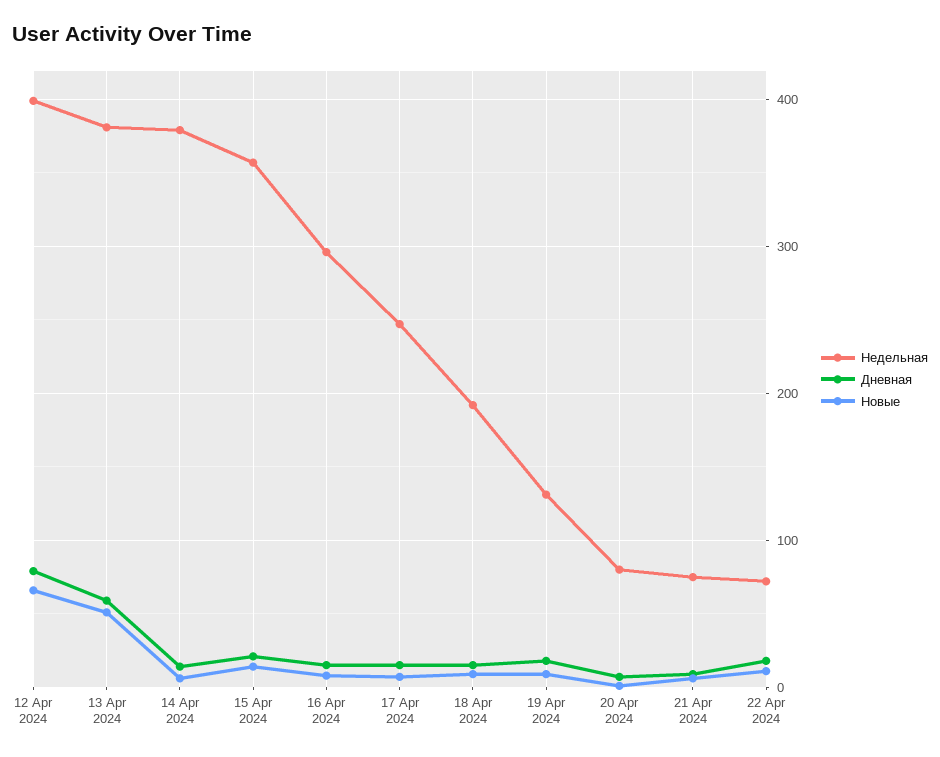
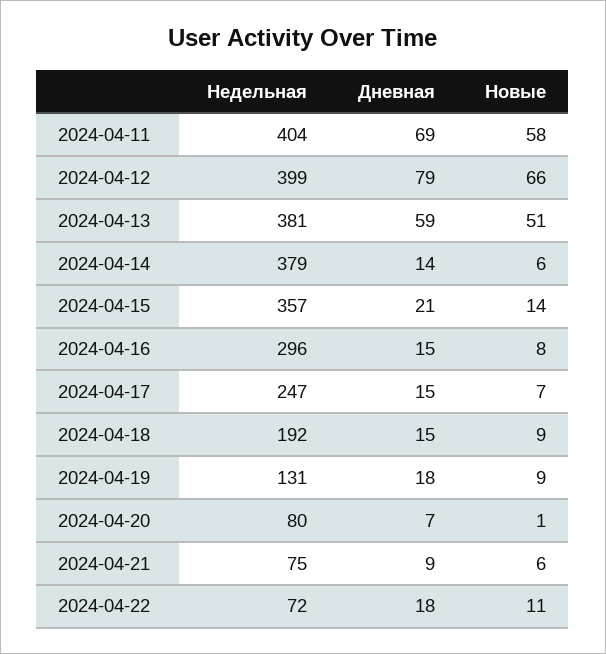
  {
    "Недельная": {
      "12 Apr 2024": 399,
      "13 Apr 2024": 381,
      "14 Apr 2024": 379,
      "15 Apr 2024": 357,
      "16 Apr 2024": 296,
      "17 Apr 2024": 247,
      "18 Apr 2024": 192,
      "19 Apr 2024": 131,
      "20 Apr 2024": 80,
      "21 Apr 2024": 75,
-     "22 Apr 2024": 72
+     "22 Apr 2024": 72,
+     "2024-04-11": 404
    },
    "Дневная": {
      "12 Apr 2024": 79,
      "13 Apr 2024": 59,
      "14 Apr 2024": 14,
      "15 Apr 2024": 21,
      "16 Apr 2024": 15,
      "17 Apr 2024": 15,
      "18 Apr 2024": 15,
      "19 Apr 2024": 18,
      "20 Apr 2024": 7,
      "21 Apr 2024": 9,
-     "22 Apr 2024": 18
+     "22 Apr 2024": 18,
+     "2024-04-11": 69
    },
    "Новые": {
      "12 Apr 2024": 66,
      "13 Apr 2024": 51,
      "14 Apr 2024": 6,
      "15 Apr 2024": 14,
      "16 Apr 2024": 8,
      "17 Apr 2024": 7,
      "18 Apr 2024": 9,
      "19 Apr 2024": 9,
      "20 Apr 2024": 1,
      "21 Apr 2024": 6,
-     "22 Apr 2024": 11
+     "22 Apr 2024": 11,
+     "2024-04-11": 58
    }
  }

